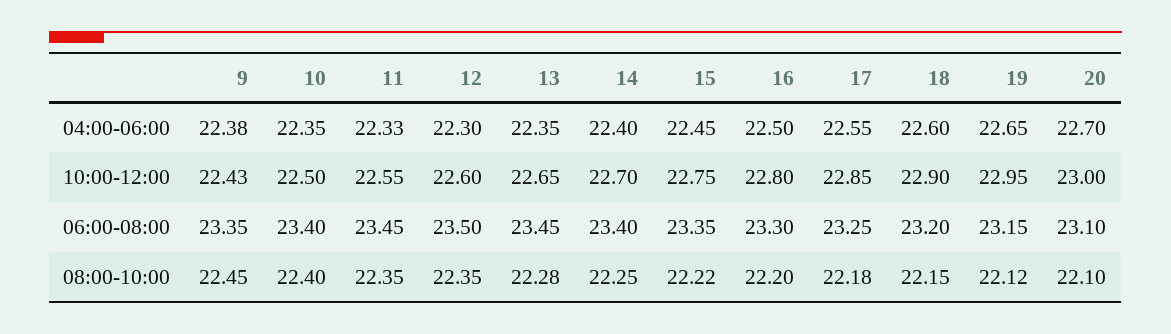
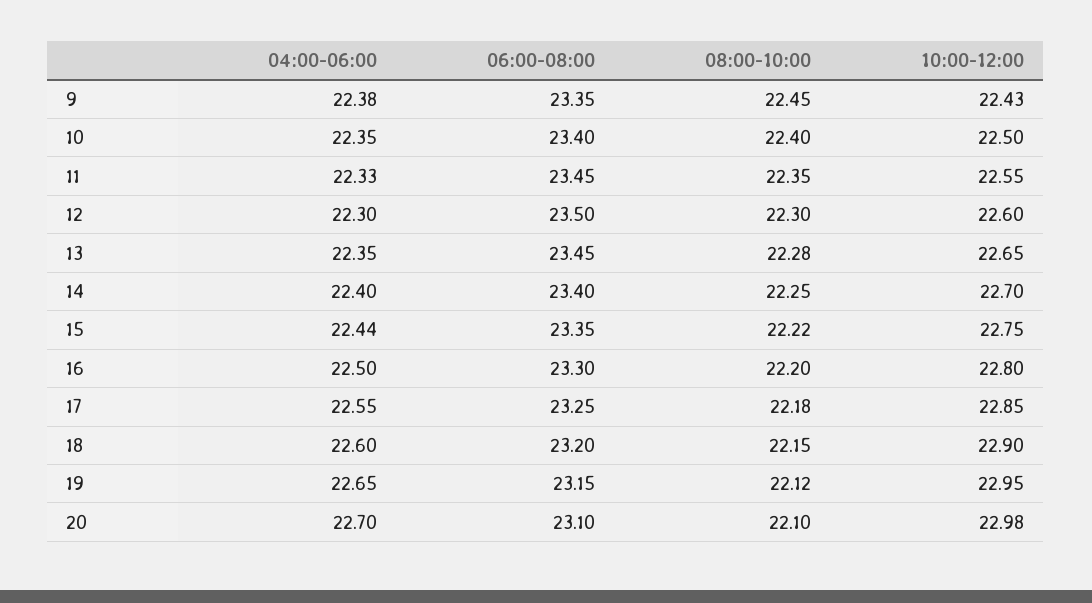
  {
    "9": {
      "04:00-06:00": 22.38,
      "10:00-12:00": 22.43,
      "06:00-08:00": 23.35,
      "08:00-10:00": 22.45
    },
    "10": {
      "04:00-06:00": 22.35,
      "10:00-12:00": 22.5,
      "06:00-08:00": 23.4,
      "08:00-10:00": 22.4
    },
    "11": {
      "04:00-06:00": 22.33,
      "10:00-12:00": 22.55,
      "06:00-08:00": 23.45,
      "08:00-10:00": 22.35
    },
    "12": {
      "04:00-06:00": 22.3,
      "10:00-12:00": 22.6,
      "06:00-08:00": 23.5,
-     "08:00-10:00": 22.35
+     "08:00-10:00": 22.3
    },
    "13": {
      "04:00-06:00": 22.35,
      "10:00-12:00": 22.65,
      "06:00-08:00": 23.45,
      "08:00-10:00": 22.28
    },
    "14": {
      "04:00-06:00": 22.4,
      "10:00-12:00": 22.7,
      "06:00-08:00": 23.4,
      "08:00-10:00": 22.25
    },
    "15": {
-     "04:00-06:00": 22.45,
+     "04:00-06:00": 22.44,
      "10:00-12:00": 22.75,
      "06:00-08:00": 23.35,
      "08:00-10:00": 22.22
    },
    "16": {
      "04:00-06:00": 22.5,
      "10:00-12:00": 22.8,
      "06:00-08:00": 23.3,
      "08:00-10:00": 22.2
    },
    "17": {
      "04:00-06:00": 22.55,
      "10:00-12:00": 22.85,
      "06:00-08:00": 23.25,
      "08:00-10:00": 22.18
    },
    "18": {
      "04:00-06:00": 22.6,
      "10:00-12:00": 22.9,
      "06:00-08:00": 23.2,
      "08:00-10:00": 22.15
    },
    "19": {
      "04:00-06:00": 22.65,
      "10:00-12:00": 22.95,
      "06:00-08:00": 23.15,
      "08:00-10:00": 22.12
    },
    "20": {
      "04:00-06:00": 22.7,
-     "10:00-12:00": 23,
+     "10:00-12:00": 22.98,
      "06:00-08:00": 23.1,
      "08:00-10:00": 22.1
    }
  }

